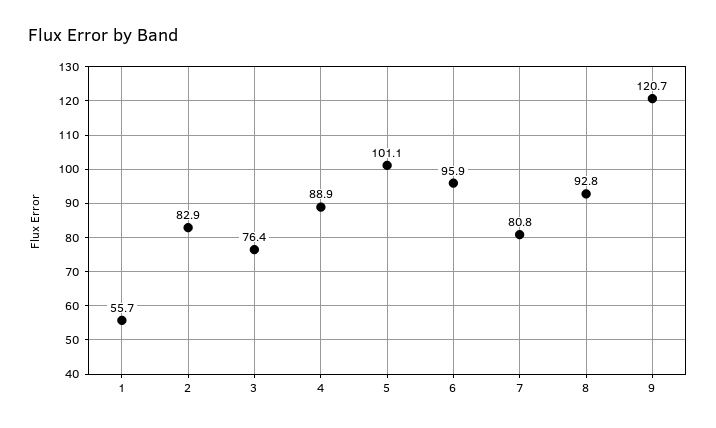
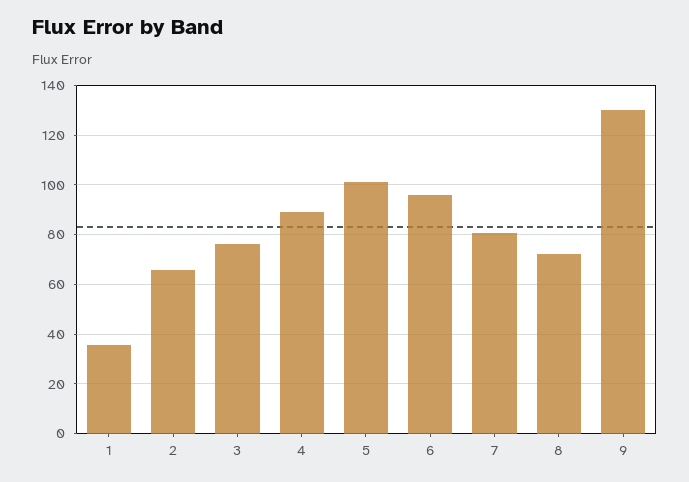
  {
-   "1": 55.7,
+   "1": 35,
-   "2": 82.9,
+   "2": 65,
    "3": 76.4,
    "4": 88.9,
    "5": 101.1,
    "6": 95.9,
    "7": 80.8,
-   "8": 92.8,
+   "8": 72.5,
-   "9": 120.7
+   "9": 130
  }

